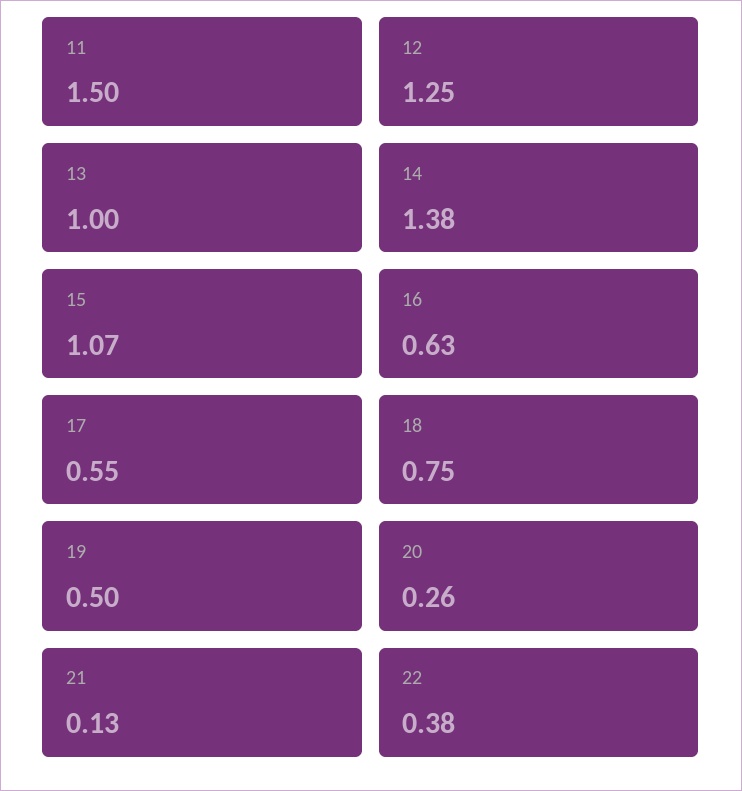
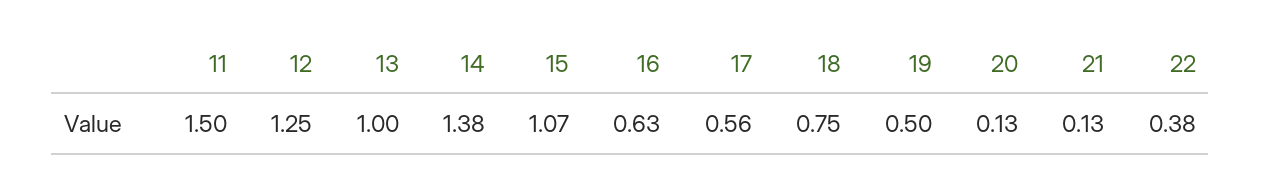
  {
    "11": 1.5,
    "12": 1.25,
    "13": 1,
    "14": 1.38,
    "15": 1.07,
    "16": 0.63,
-   "17": 0.55,
+   "17": 0.56,
    "18": 0.75,
    "19": 0.5,
-   "20": 0.26,
+   "20": 0.13,
    "21": 0.13,
    "22": 0.38
  }

